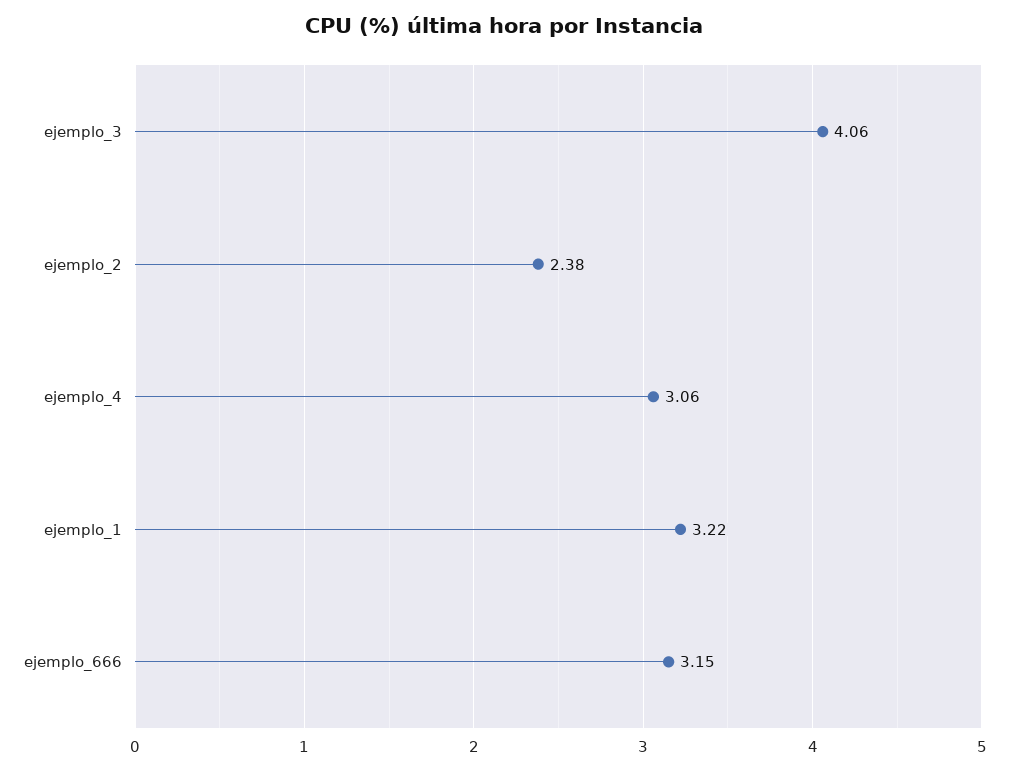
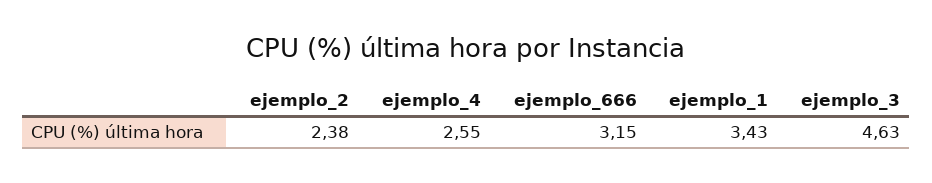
  {
-   "ejemplo_3": 4.06,
+   "ejemplo_3": 4.63,
    "ejemplo_2": 2.38,
-   "ejemplo_4": 3.06,
+   "ejemplo_4": 2.55,
-   "ejemplo_1": 3.22,
+   "ejemplo_1": 3.43,
    "ejemplo_666": 3.15
  }

